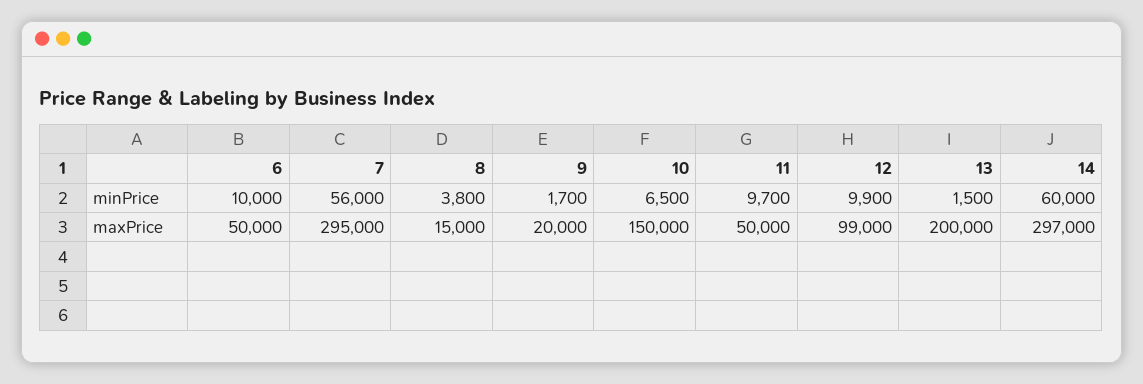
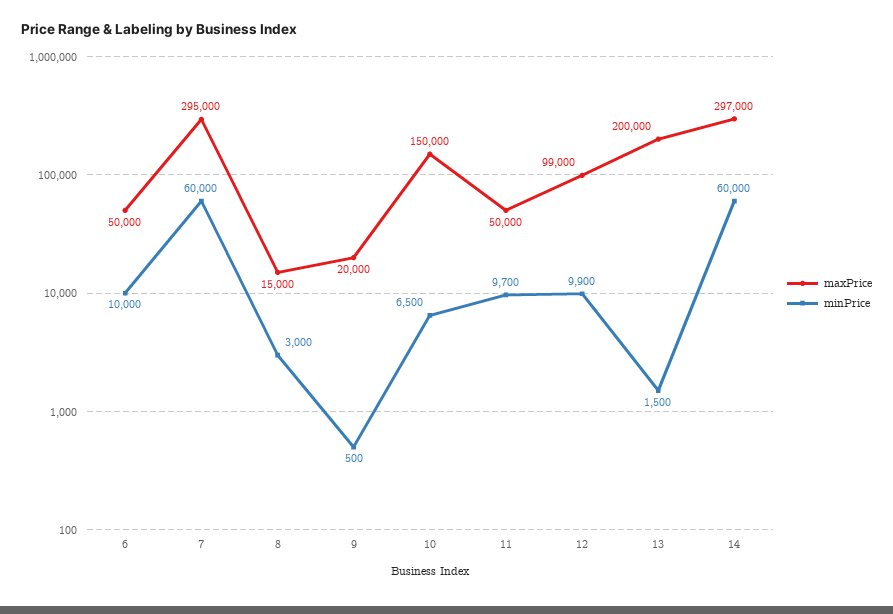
  {
    "minPrice": {
      "6": 10000,
-     "7": 56000,
+     "7": 60000,
-     "8": 3800,
+     "8": 3000,
-     "9": 1700,
+     "9": 500,
      "10": 6500,
      "11": 9700,
      "12": 9900,
      "13": 1500,
      "14": 60000
    },
    "maxPrice": {
      "6": 50000,
      "7": 295000,
      "8": 15000,
      "9": 20000,
      "10": 150000,
      "11": 50000,
      "12": 99000,
      "13": 200000,
      "14": 297000
    }
  }

